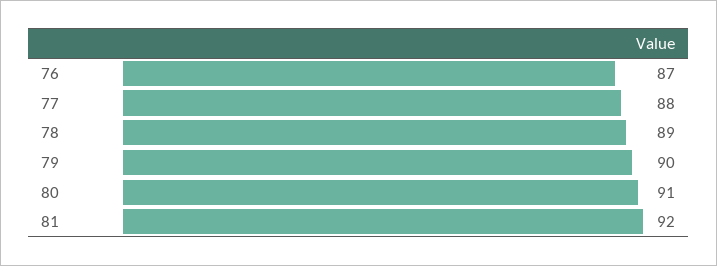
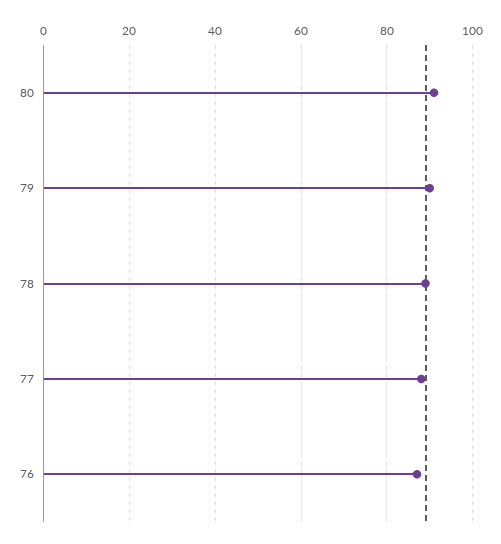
  {
    "76": 87,
    "77": 88,
    "78": 89,
    "79": 90,
-   "80": 91,
+   "80": 91
-   "81": 92
  }

